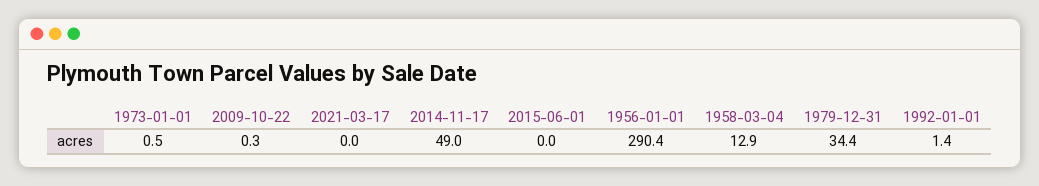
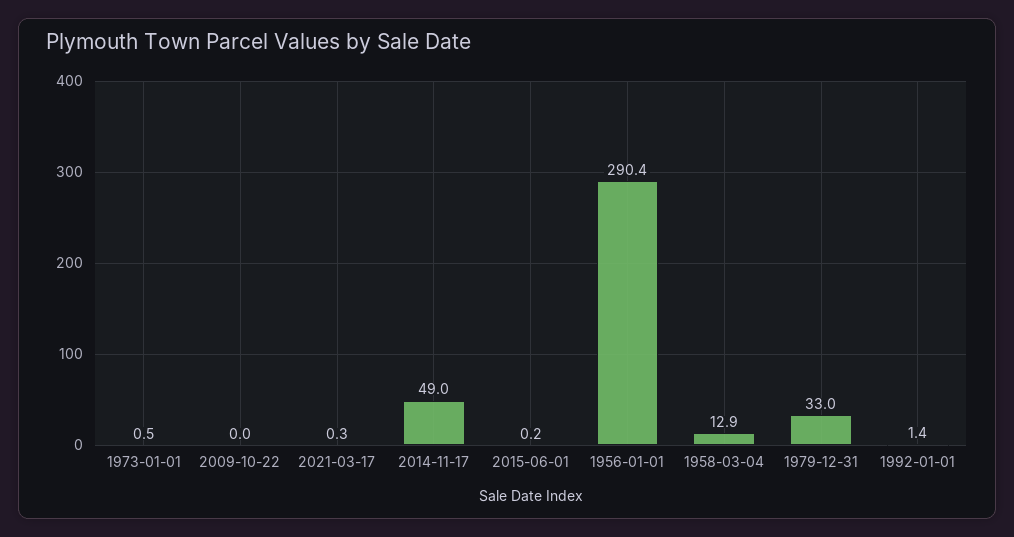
  {
    "1973-01-01": 0.5,
-   "2009-10-22": 0.3,
+   "2009-10-22": 0,
-   "2021-03-17": 0,
+   "2021-03-17": 0.3,
    "2014-11-17": 49,
-   "2015-06-01": 0,
+   "2015-06-01": 0.2,
    "1956-01-01": 290.4,
    "1958-03-04": 12.9,
-   "1979-12-31": 34.4,
+   "1979-12-31": 33,
    "1992-01-01": 1.4
  }

